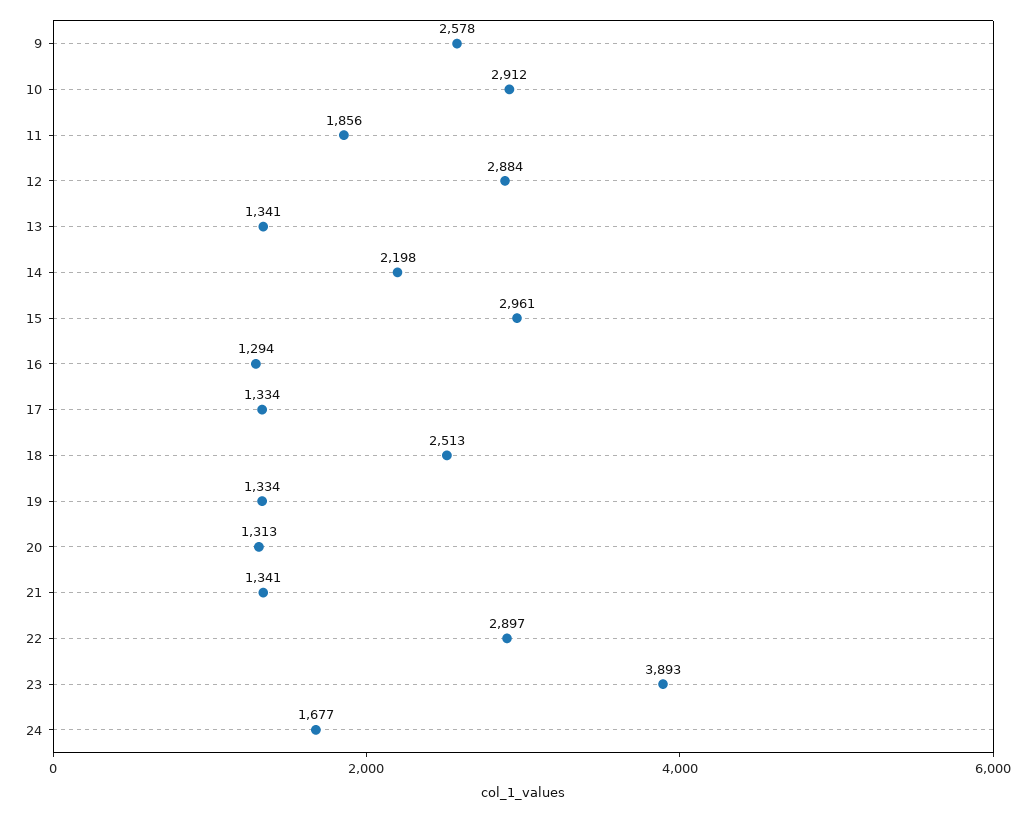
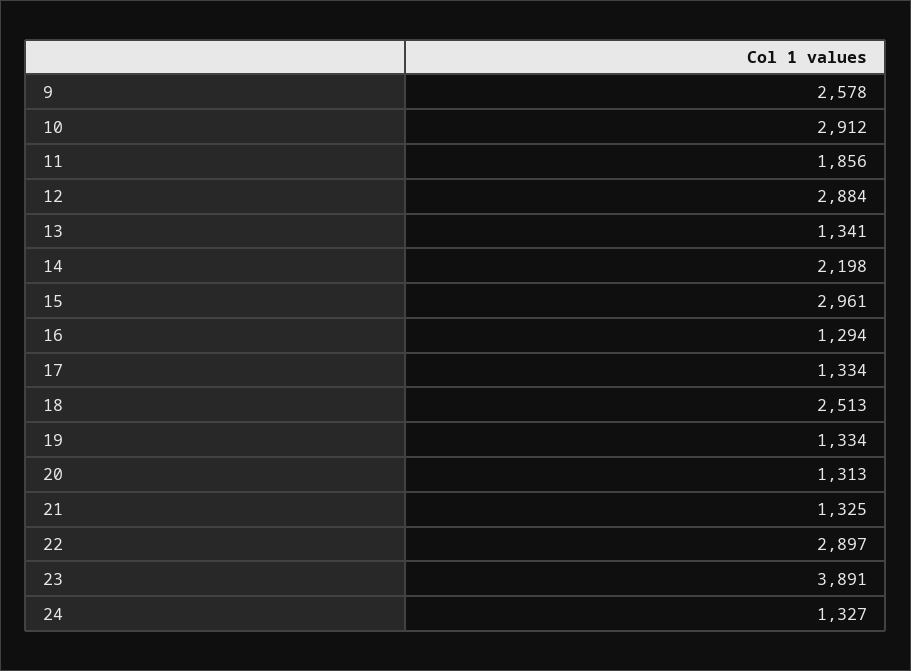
  {
    "9": 2578,
    "10": 2912,
    "11": 1856,
    "12": 2884,
    "13": 1341,
    "14": 2198,
    "15": 2961,
    "16": 1294,
    "17": 1334,
    "18": 2513,
    "19": 1334,
    "20": 1313,
-   "21": 1341,
+   "21": 1325,
    "22": 2897,
-   "23": 3893,
+   "23": 3891,
-   "24": 1677
+   "24": 1327
  }

